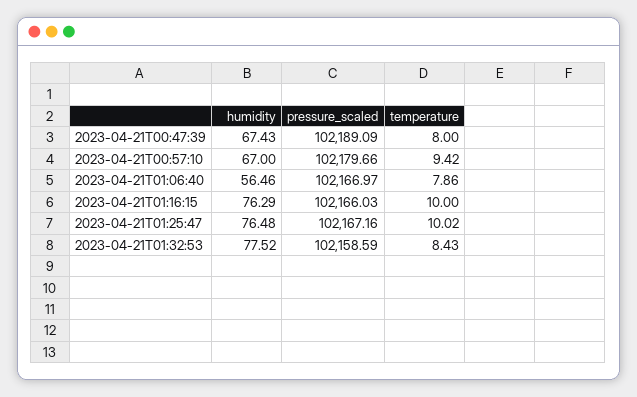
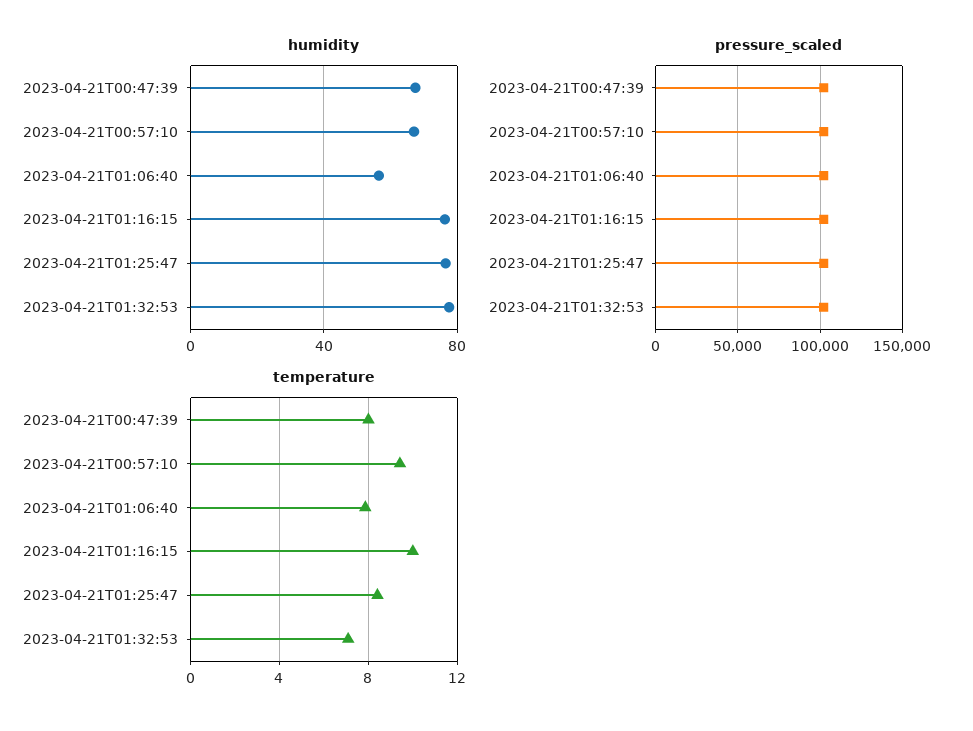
  {
    "humidity": {
      "2023-04-21T00:47:39": 67.43,
      "2023-04-21T00:57:10": 67,
      "2023-04-21T01:06:40": 56.46,
      "2023-04-21T01:16:15": 76.29,
      "2023-04-21T01:25:47": 76.48,
      "2023-04-21T01:32:53": 77.52
    },
    "pressure_scaled": {
      "2023-04-21T00:47:39": 102189.09,
      "2023-04-21T00:57:10": 102179.66,
      "2023-04-21T01:06:40": 102166.97,
      "2023-04-21T01:16:15": 102166.03,
      "2023-04-21T01:25:47": 102167.16,
      "2023-04-21T01:32:53": 102158.59
    },
    "temperature": {
      "2023-04-21T00:47:39": 8,
      "2023-04-21T00:57:10": 9.42,
      "2023-04-21T01:06:40": 7.86,
      "2023-04-21T01:16:15": 10,
-     "2023-04-21T01:25:47": 10.02,
+     "2023-04-21T01:25:47": 8.5,
-     "2023-04-21T01:32:53": 8.43
+     "2023-04-21T01:32:53": 7
    }
  }

